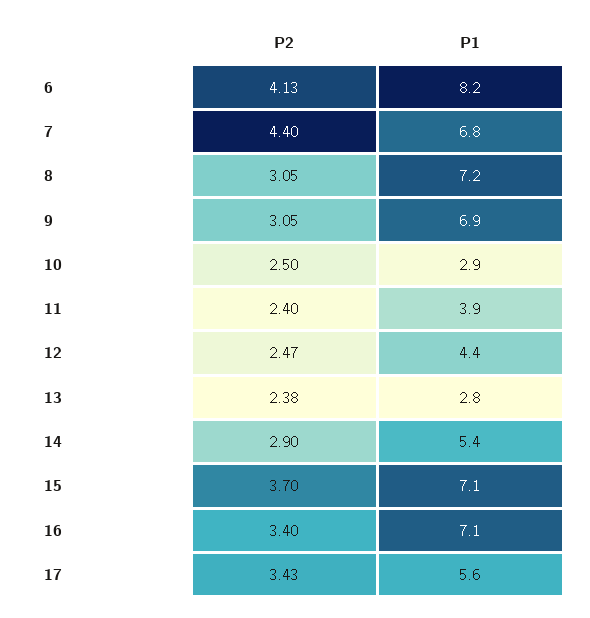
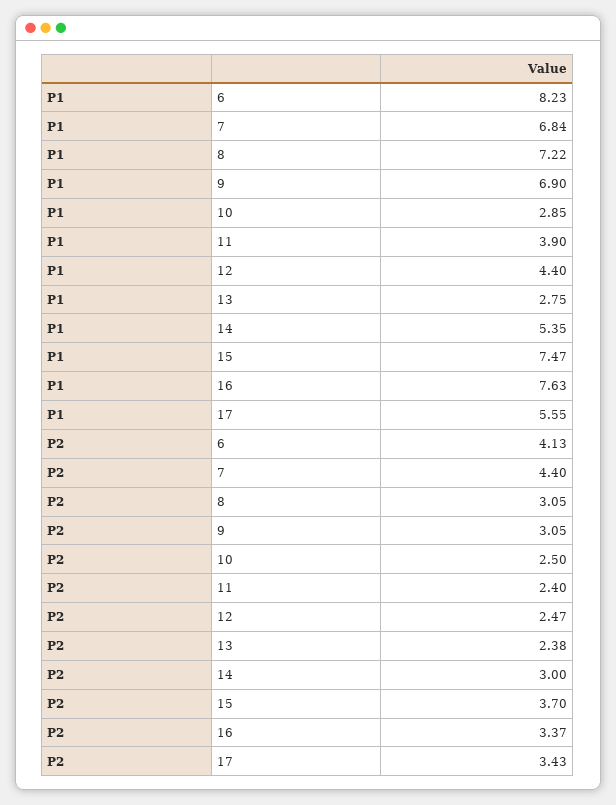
  {
    "P2": {
      "6": 4.13,
      "7": 4.4,
      "8": 3.05,
      "9": 3.05,
      "10": 2.5,
      "11": 2.4,
      "12": 2.47,
      "13": 2.38,
-     "14": 2.9,
+     "14": 3,
      "15": 3.7,
-     "16": 3.4,
+     "16": 3.37,
      "17": 3.43
    },
    "P1": {
      "6": 8.23,
      "7": 6.84,
      "8": 7.22,
      "9": 6.9,
      "10": 2.85,
      "11": 3.9,
      "12": 4.4,
      "13": 2.75,
      "14": 5.35,
-     "15": 7.1,
+     "15": 7.47,
-     "16": 7.1,
+     "16": 7.63,
      "17": 5.55
    }
  }

